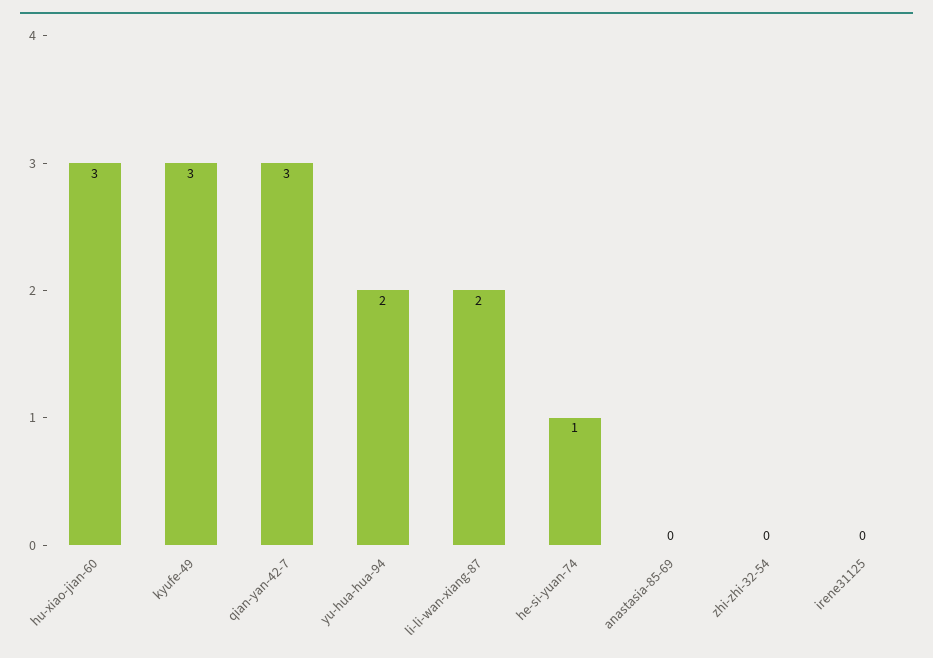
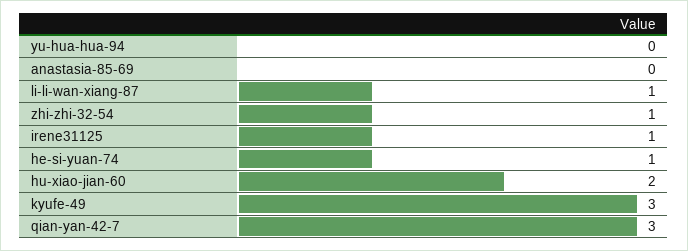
  {
-   "hu-xiao-jian-60": 3,
+   "hu-xiao-jian-60": 2,
    "kyufe-49": 3,
    "qian-yan-42-7": 3,
-   "yu-hua-hua-94": 2,
+   "yu-hua-hua-94": 0,
-   "li-li-wan-xiang-87": 2,
+   "li-li-wan-xiang-87": 1,
    "he-si-yuan-74": 1,
    "anastasia-85-69": 0,
-   "zhi-zhi-32-54": 0,
+   "zhi-zhi-32-54": 1,
-   "irene31125": 0
+   "irene31125": 1
  }

